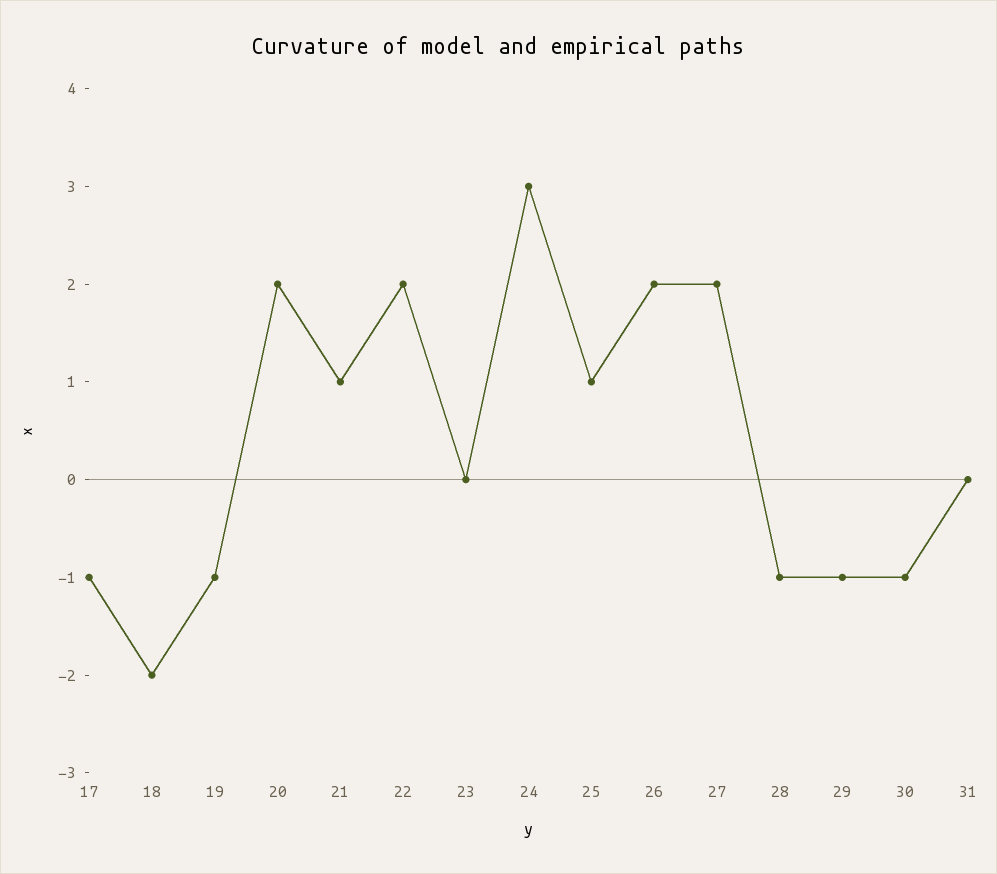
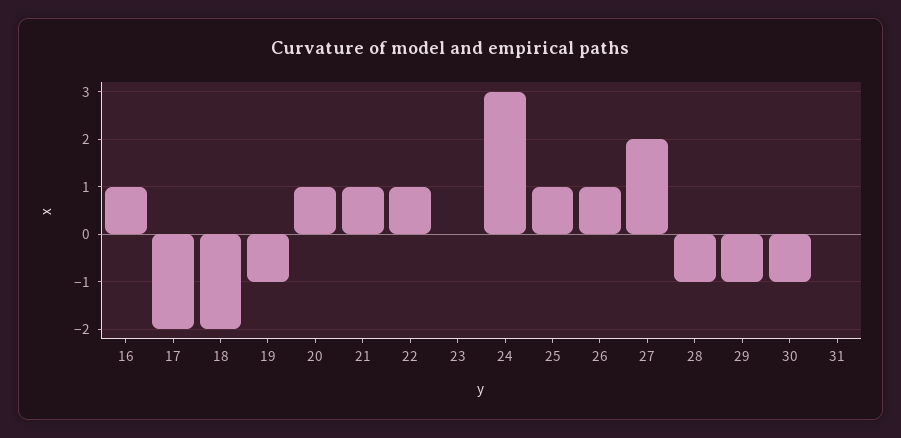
  {
-   "17": -1,
+   "17": -2,
    "18": -2,
    "19": -1,
-   "20": 2,
+   "20": 1,
    "21": 1,
-   "22": 2,
+   "22": 1,
    "23": 0,
    "24": 3,
    "25": 1,
-   "26": 2,
+   "26": 1,
    "27": 2,
    "28": -1,
    "29": -1,
    "30": -1,
-   "31": 0
+   "31": 0,
+   "16": 1
  }

